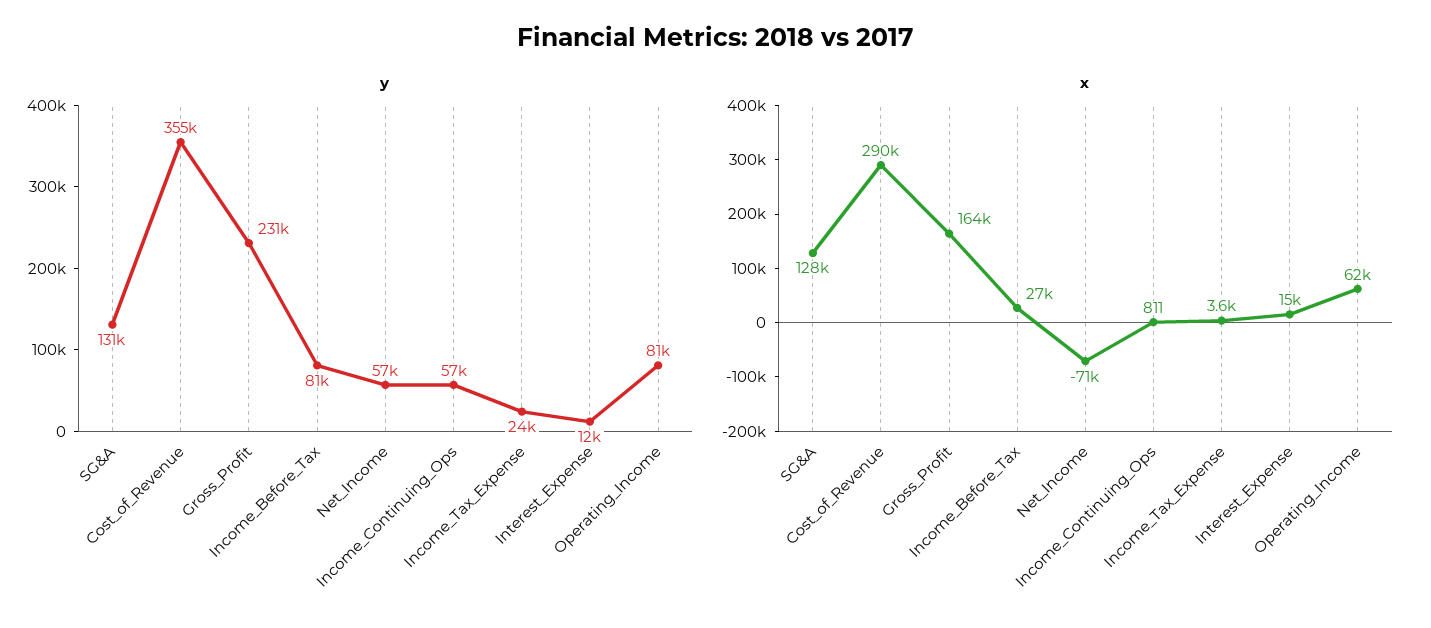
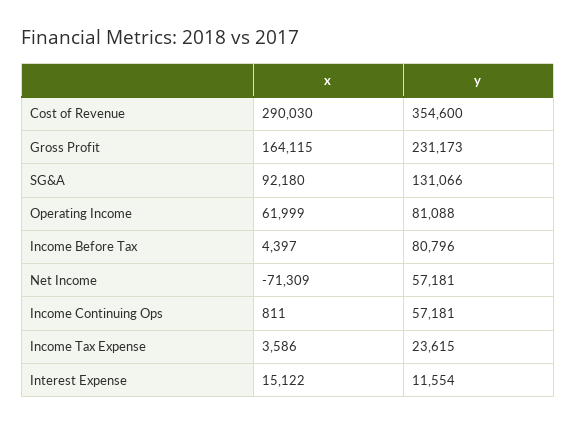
  {
    "y": {
      "SG&A": 131066,
      "Cost_of_Revenue": 354600,
      "Gross_Profit": 231173,
      "Income_Before_Tax": 80796,
      "Net_Income": 57181,
      "Income_Continuing_Ops": 57181,
      "Income_Tax_Expense": 23615,
      "Interest_Expense": 11554,
      "Operating_Income": 81088
    },
    "x": {
-     "SG&A": 128000,
+     "SG&A": 92180,
      "Cost_of_Revenue": 290030,
      "Gross_Profit": 164115,
-     "Income_Before_Tax": 27000,
+     "Income_Before_Tax": 4397,
      "Net_Income": -71309,
      "Income_Continuing_Ops": 811,
      "Income_Tax_Expense": 3586,
      "Interest_Expense": 15122,
      "Operating_Income": 61999
    }
  }

